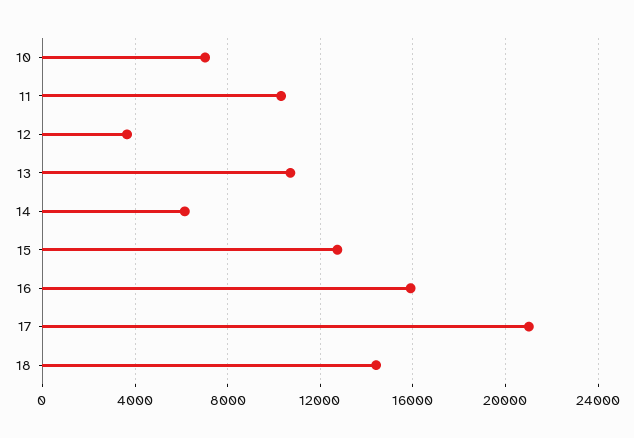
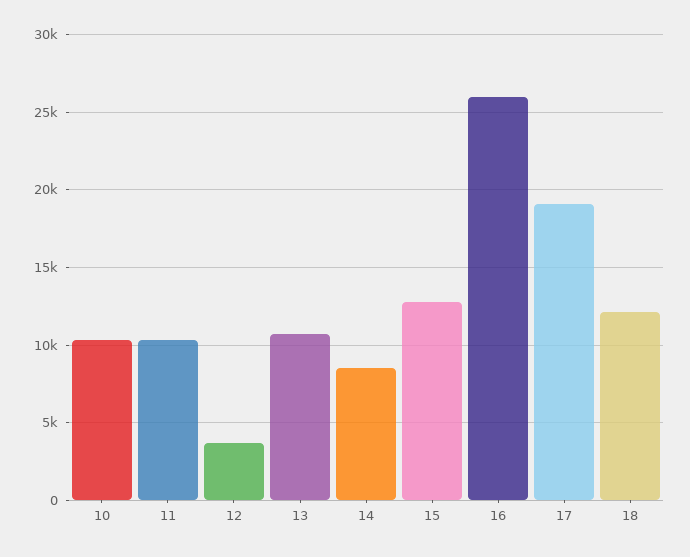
  {
-   "10": 7000,
+   "10": 10500,
    "11": 10500,
    "12": 3500,
    "13": 10500,
-   "14": 6000,
+   "14": 8500,
    "15": 12500,
-   "16": 16000,
+   "16": 26000,
-   "17": 21000,
+   "17": 19000,
-   "18": 14500
+   "18": 12000
  }

